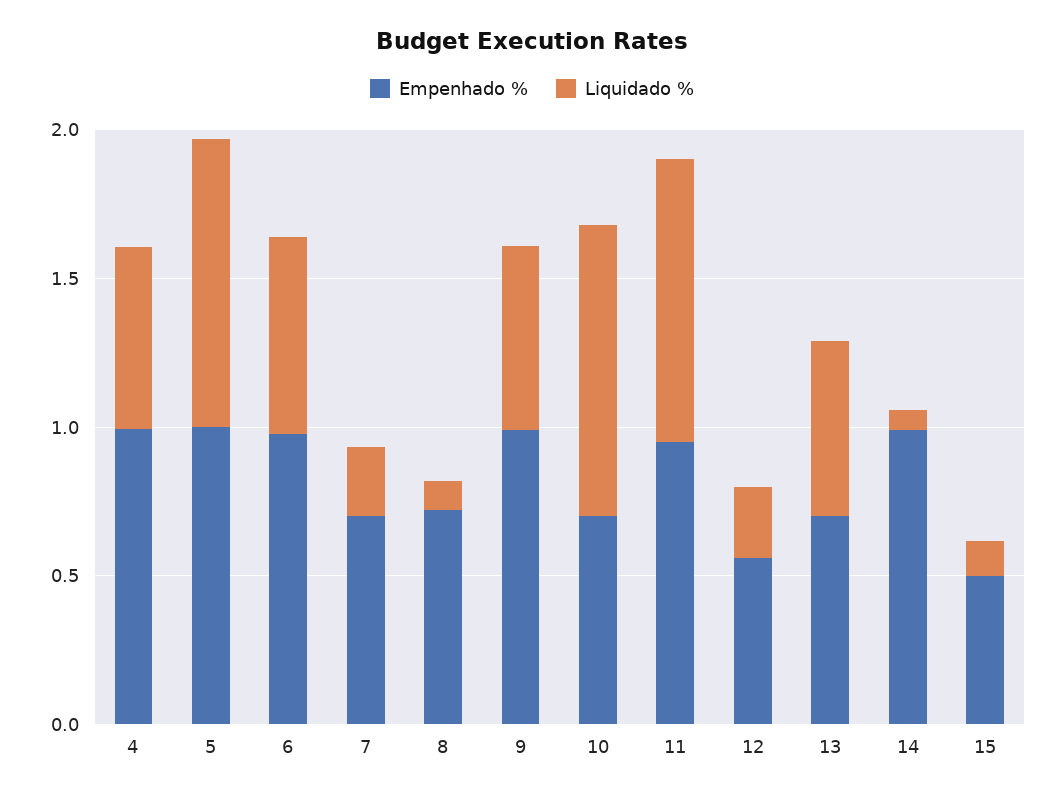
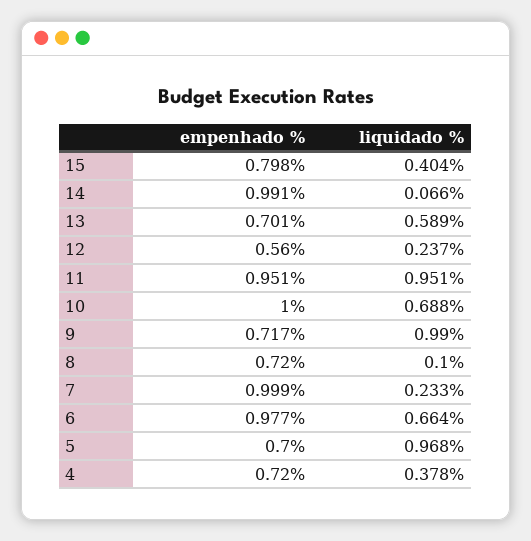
  {
    "Empenhado %": {
-     "4": 1,
+     "4": 0.72,
-     "5": 1,
+     "5": 0.7,
      "6": 0.977,
-     "7": 0.7,
+     "7": 0.999,
      "8": 0.72,
-     "9": 1,
+     "9": 0.717,
-     "10": 0.7,
+     "10": 1,
      "11": 0.951,
      "12": 0.56,
      "13": 0.701,
      "14": 0.991,
-     "15": 0.5
+     "15": 0.798
    },
    "Liquidado %": {
-     "4": 0.6,
+     "4": 0.378,
      "5": 0.968,
      "6": 0.664,
      "7": 0.233,
      "8": 0.1,
-     "9": 0.6,
+     "9": 0.99,
-     "10": 1,
+     "10": 0.688,
      "11": 0.951,
      "12": 0.237,
      "13": 0.589,
      "14": 0.066,
-     "15": 0.1
+     "15": 0.404
    }
  }

